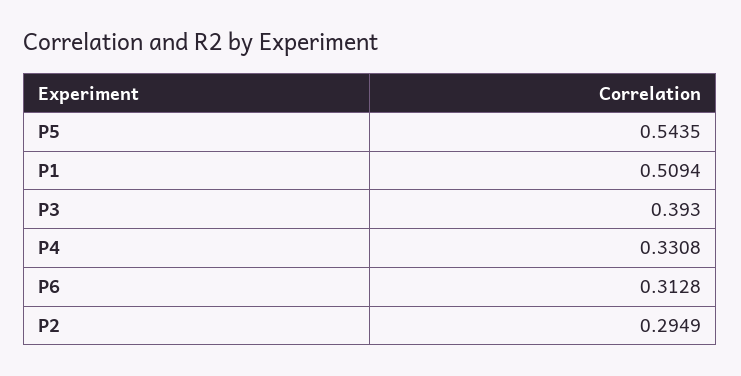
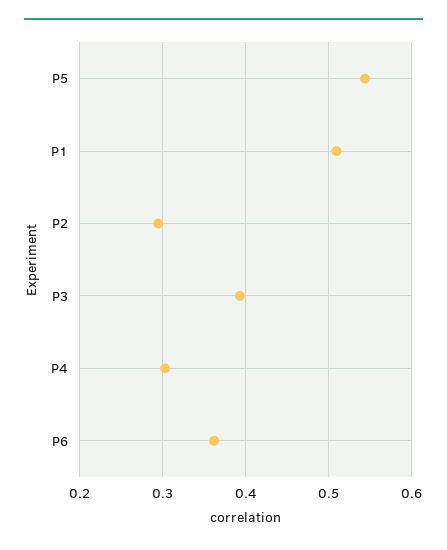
  {
    "P5": 0.5435,
    "P1": 0.5094,
    "P3": 0.393,
-   "P4": 0.3308,
+   "P4": 0.3,
-   "P6": 0.3128,
+   "P6": 0.36,
    "P2": 0.2949
  }

